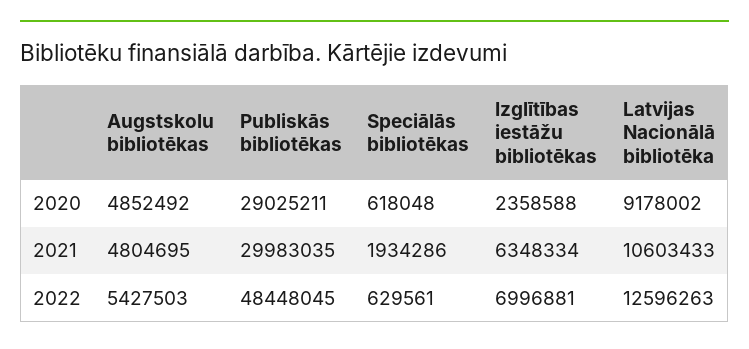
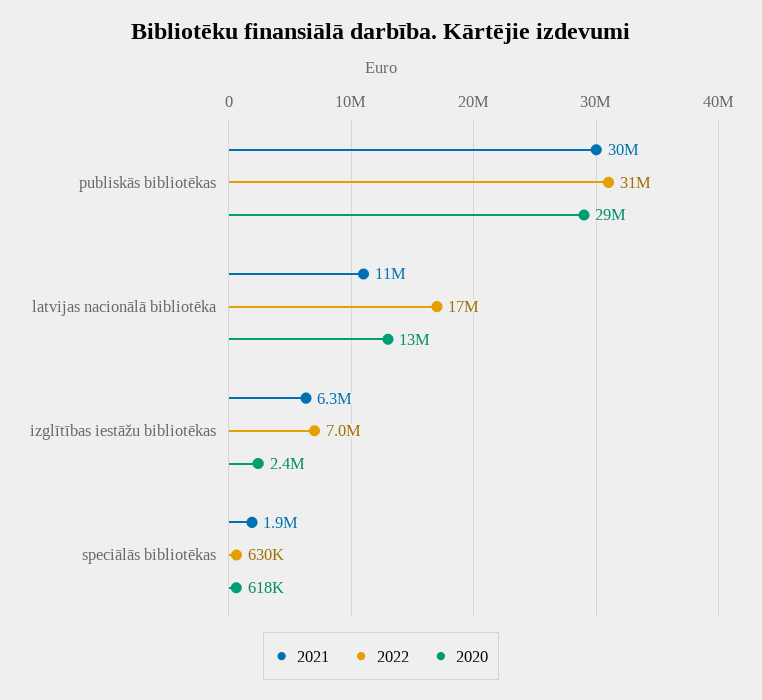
  {
    "2020": {
-     "Augstskolu bibliotēkas": 4852492,
      "Publiskās bibliotēkas": 29025211,
      "Speciālās bibliotēkas": 618048,
      "Izglītības iestāžu bibliotēkas": 2358588,
-     "Latvijas Nacionālā bibliotēka": 9178002
+     "Latvijas Nacionālā bibliotēka": 13000000
    },
    "2021": {
-     "Augstskolu bibliotēkas": 4804695,
      "Publiskās bibliotēkas": 29983035,
      "Speciālās bibliotēkas": 1934286,
      "Izglītības iestāžu bibliotēkas": 6348334,
      "Latvijas Nacionālā bibliotēka": 10603433
    },
    "2022": {
-     "Augstskolu bibliotēkas": 5427503,
-     "Publiskās bibliotēkas": 48448045,
+     "Publiskās bibliotēkas": 31000000,
      "Speciālās bibliotēkas": 629561,
      "Izglītības iestāžu bibliotēkas": 6996881,
-     "Latvijas Nacionālā bibliotēka": 12596263
+     "Latvijas Nacionālā bibliotēka": 17000000
    }
  }

